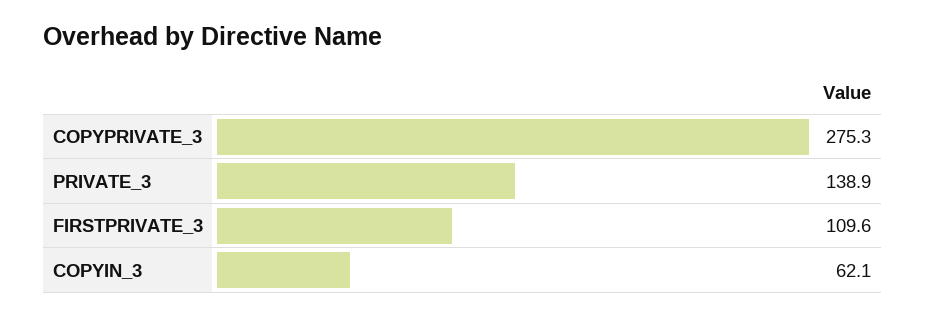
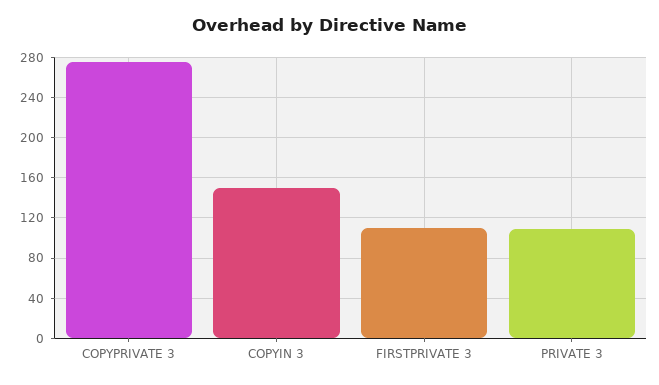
  {
    "COPYPRIVATE_3": 275.3,
-   "PRIVATE_3": 138.9,
+   "PRIVATE_3": 110,
    "FIRSTPRIVATE_3": 109.6,
-   "COPYIN_3": 62.1
+   "COPYIN_3": 150
  }

